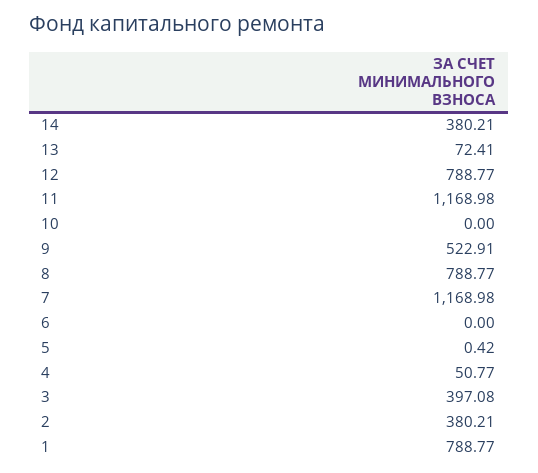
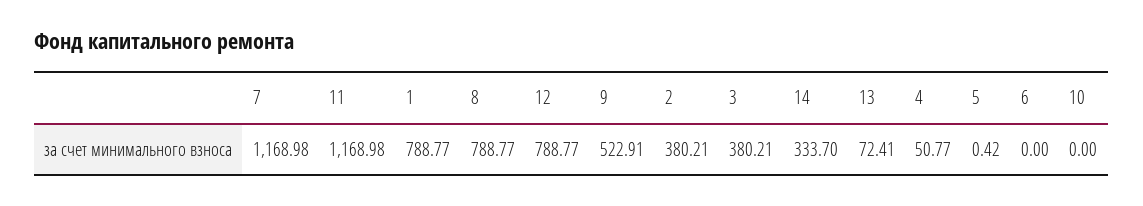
  {
-   "14": 380.21,
+   "14": 333.7,
    "13": 72.41,
    "12": 788.77,
    "11": 1168.98,
    "10": 0,
    "9": 522.91,
    "8": 788.77,
    "7": 1168.98,
    "6": 0,
    "5": 0.42,
    "4": 50.77,
-   "3": 397.08,
+   "3": 380.21,
    "2": 380.21,
    "1": 788.77
  }

